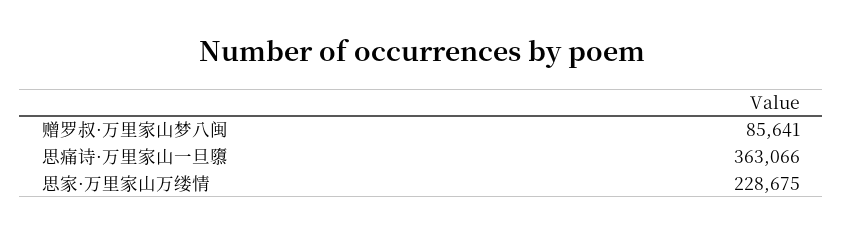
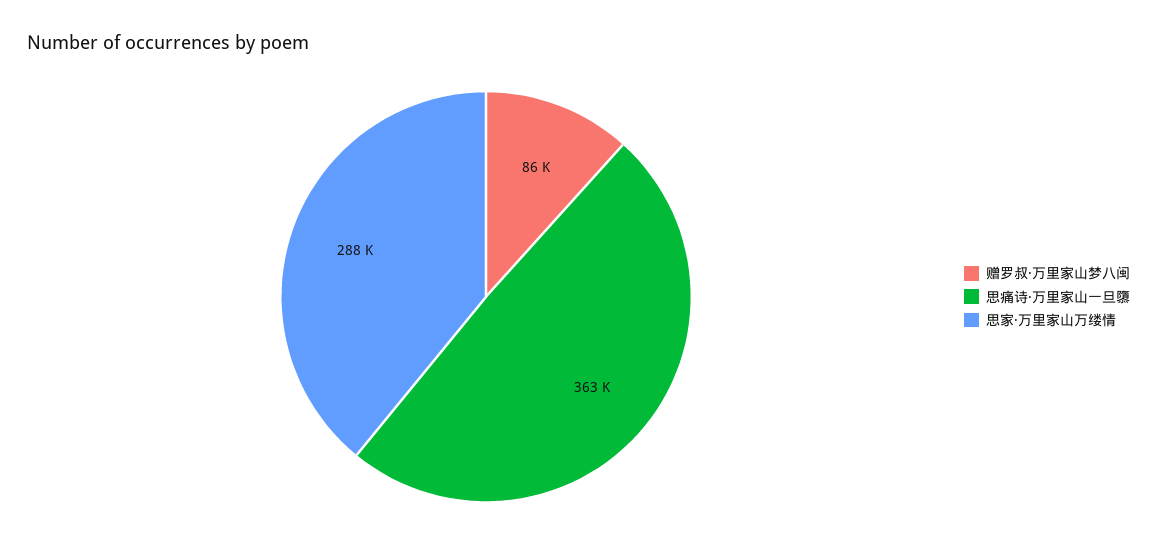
  {
    "赠罗叔·万里家山梦八闽": 85641,
    "思痛诗·万里家山一旦隳": 363066,
-   "思家·万里家山万缕情": 228675
+   "思家·万里家山万缕情": 288000
  }

